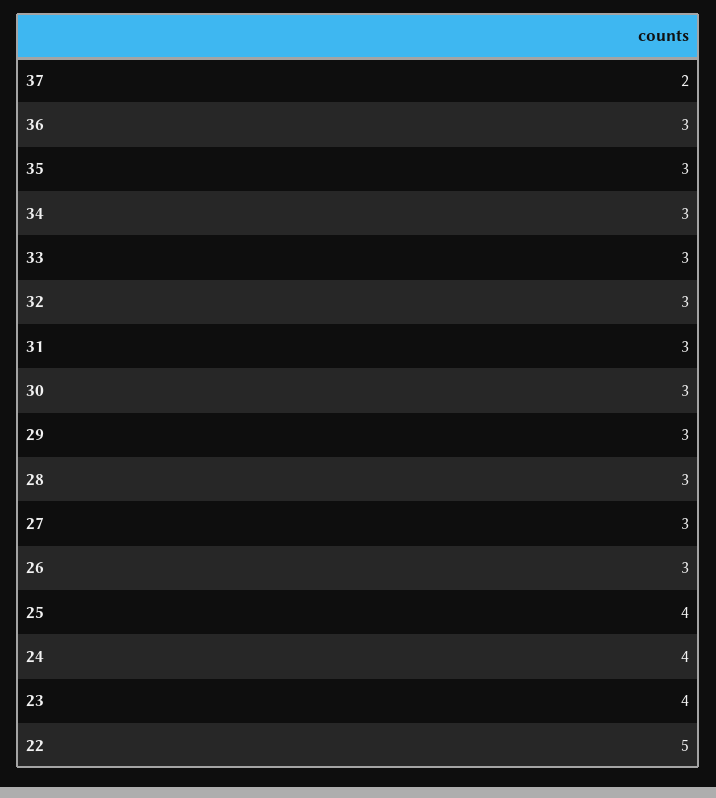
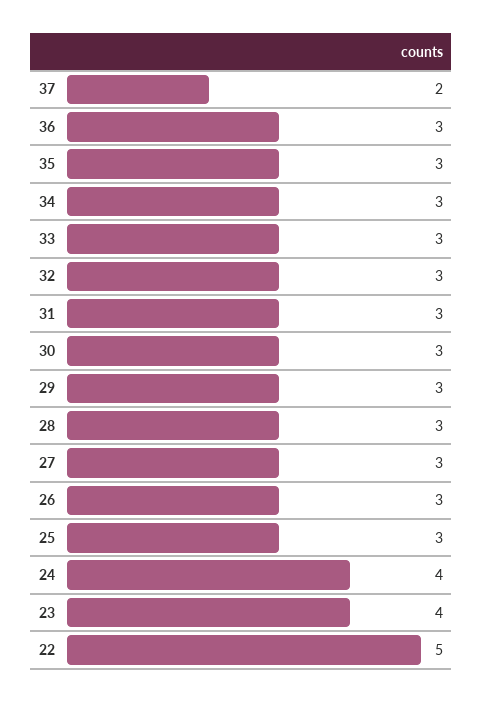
  {
    "37": 2,
    "36": 3,
    "35": 3,
    "34": 3,
    "33": 3,
    "32": 3,
    "31": 3,
    "30": 3,
    "29": 3,
    "28": 3,
    "27": 3,
    "26": 3,
-   "25": 4,
+   "25": 3,
    "24": 4,
    "23": 4,
    "22": 5
  }

